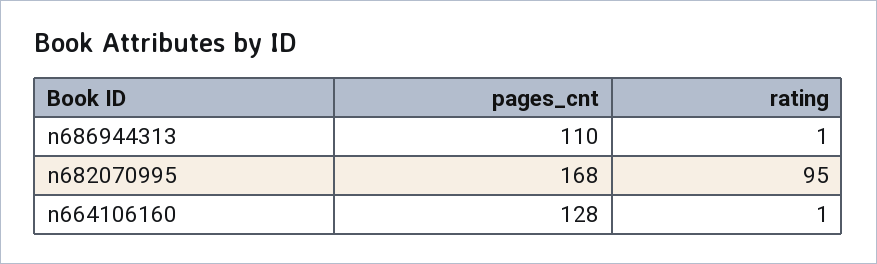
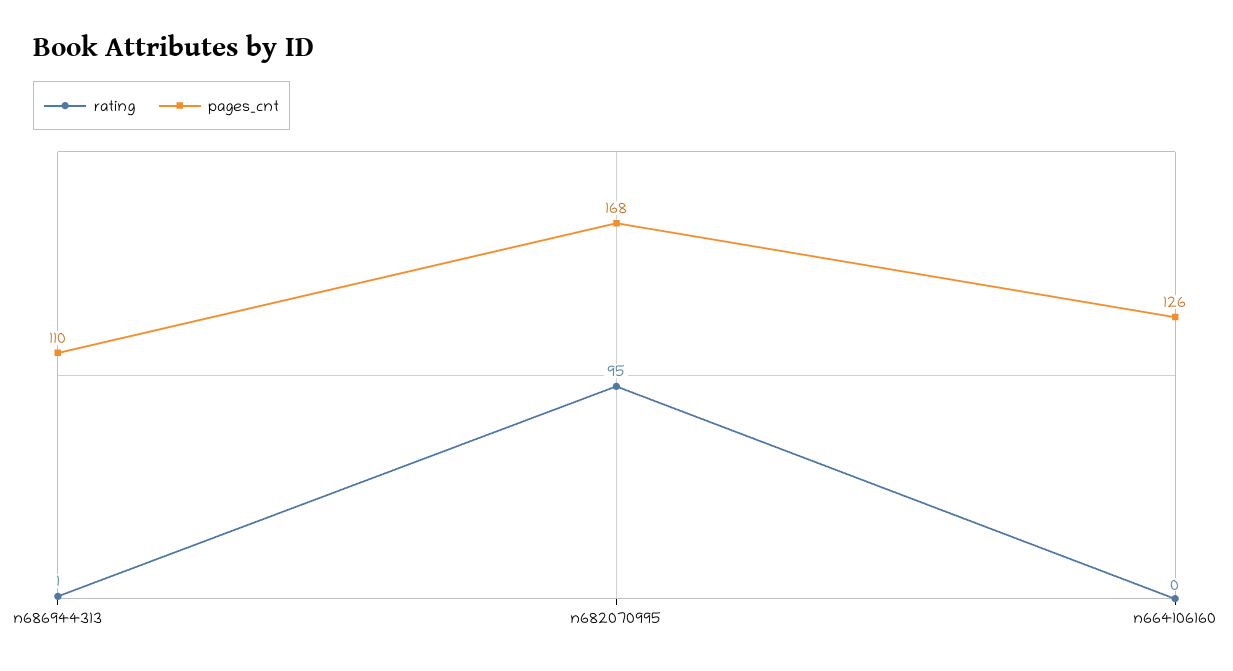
  {
    "pages_cnt": {
      "n686944313": 110,
      "n682070995": 168,
-     "n664106160": 128
+     "n664106160": 126
    },
    "rating": {
      "n686944313": 1,
      "n682070995": 95,
-     "n664106160": 1
+     "n664106160": 0
    }
  }

